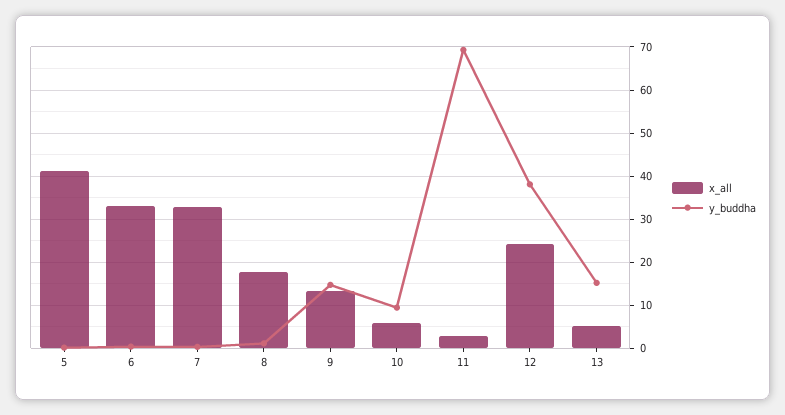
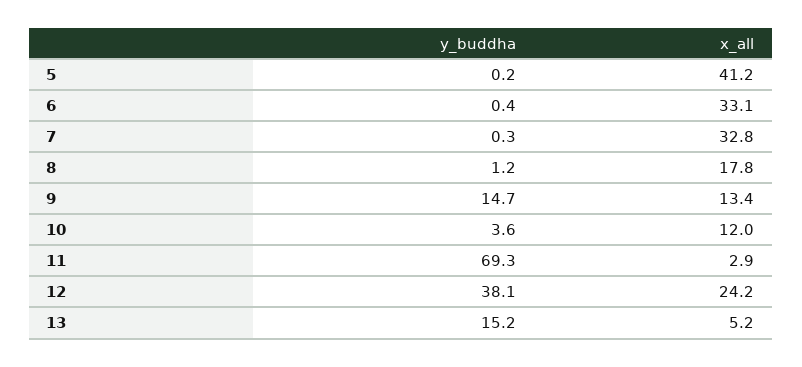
  {
    "x_all": {
      "5": 41.2,
      "6": 33.1,
      "7": 32.8,
      "8": 17.8,
      "9": 13.4,
-     "10": 6,
+     "10": 12,
      "11": 2.9,
      "12": 24.2,
      "13": 5.2
    },
    "y_buddha": {
      "5": 0.2,
      "6": 0.4,
      "7": 0.3,
      "8": 1.2,
      "9": 14.7,
-     "10": 10,
+     "10": 3.6,
      "11": 69.3,
      "12": 38.1,
      "13": 15.2
    }
  }

